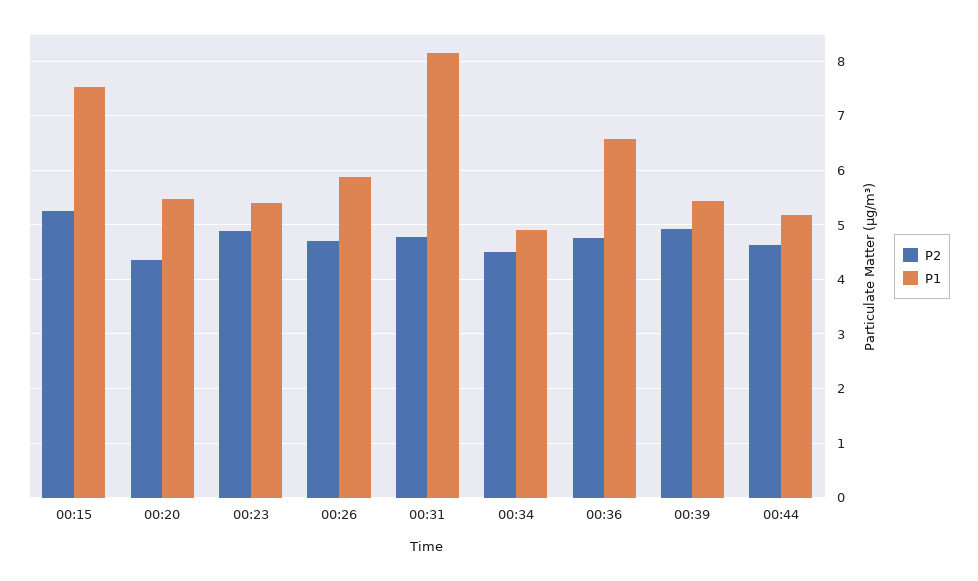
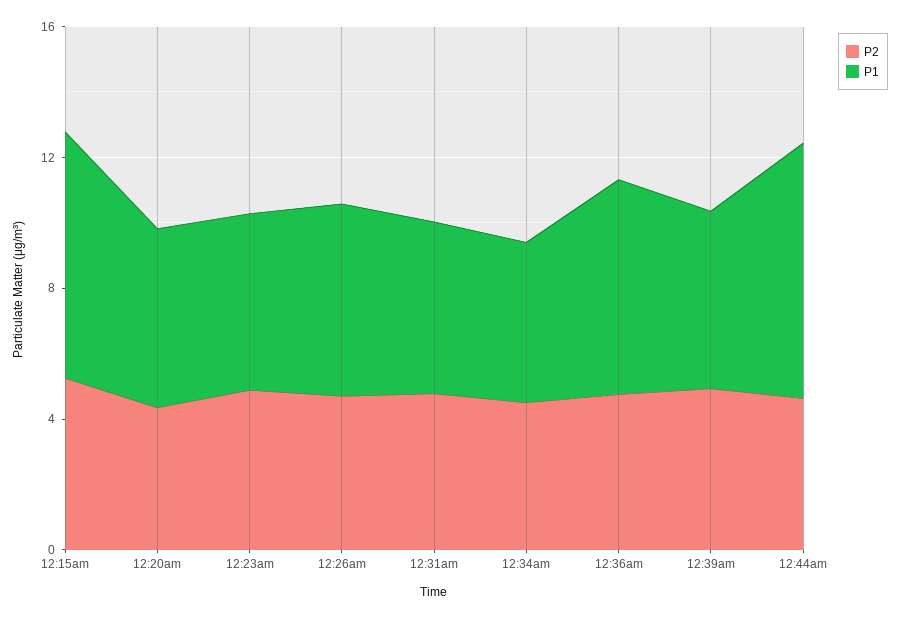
  {
    "P2": {
      "00:15": 5.2,
      "00:20": 4.4,
      "00:23": 4.8,
      "00:26": 4.8,
      "00:31": 4.8,
      "00:34": 4.6,
      "00:36": 4.8,
      "00:39": 5,
      "00:44": 4.6
    },
    "P1": {
      "00:15": 7.6,
      "00:20": 5.4,
      "00:23": 5.4,
      "00:26": 5.8,
-     "00:31": 8.2,
+     "00:31": 5,
      "00:34": 5,
      "00:36": 6.6,
      "00:39": 5.4,
-     "00:44": 5.2
+     "00:44": 8
    }
  }

